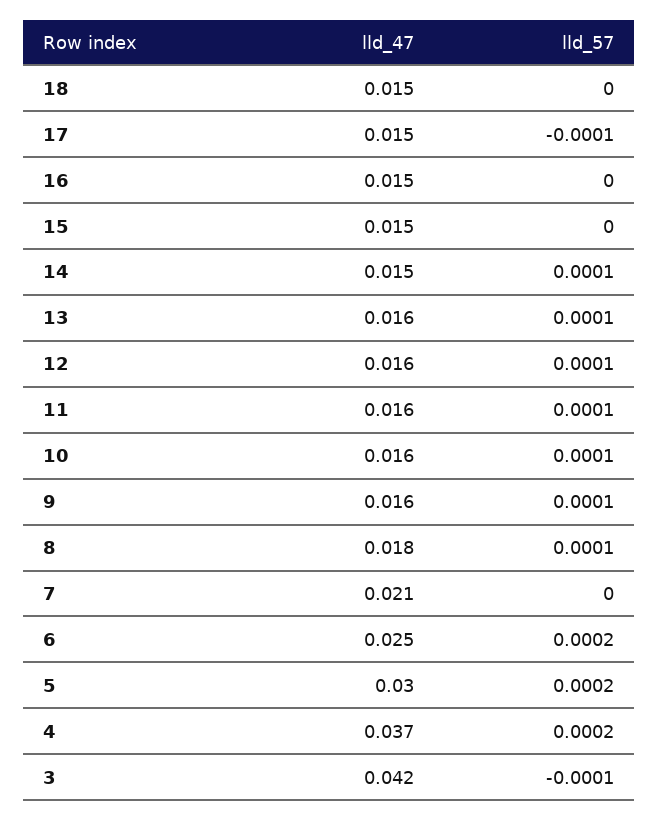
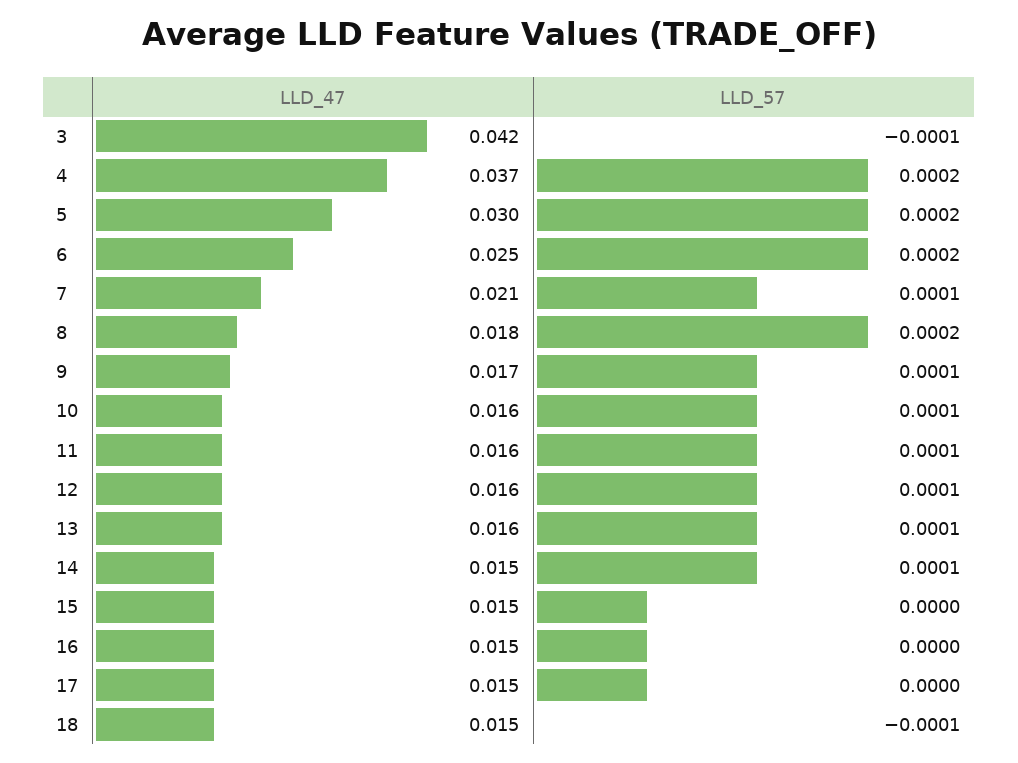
  {
    "lld_47": {
      "18": 0.015,
      "17": 0.015,
      "16": 0.015,
      "15": 0.015,
      "14": 0.015,
      "13": 0.016,
      "12": 0.016,
      "11": 0.016,
      "10": 0.016,
-     "9": 0.016,
+     "9": 0.017,
      "8": 0.018,
      "7": 0.021,
      "6": 0.025,
      "5": 0.03,
      "4": 0.037,
      "3": 0.042
    },
    "lld_57": {
-     "18": 0,
+     "18": -0.0001,
-     "17": -0.0001,
+     "17": 0,
      "16": 0,
      "15": 0,
      "14": 0.0001,
      "13": 0.0001,
      "12": 0.0001,
      "11": 0.0001,
      "10": 0.0001,
      "9": 0.0001,
-     "8": 0.0001,
+     "8": 0.0002,
-     "7": 0,
+     "7": 0.0001,
      "6": 0.0002,
      "5": 0.0002,
      "4": 0.0002,
      "3": -0.0001
    }
  }

